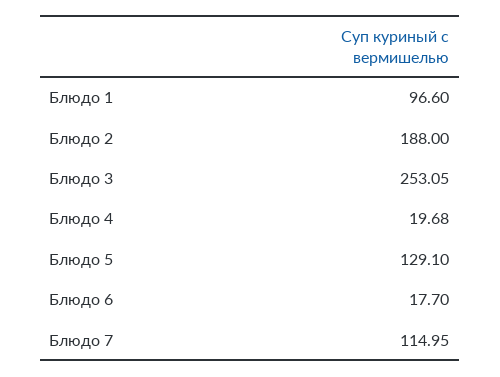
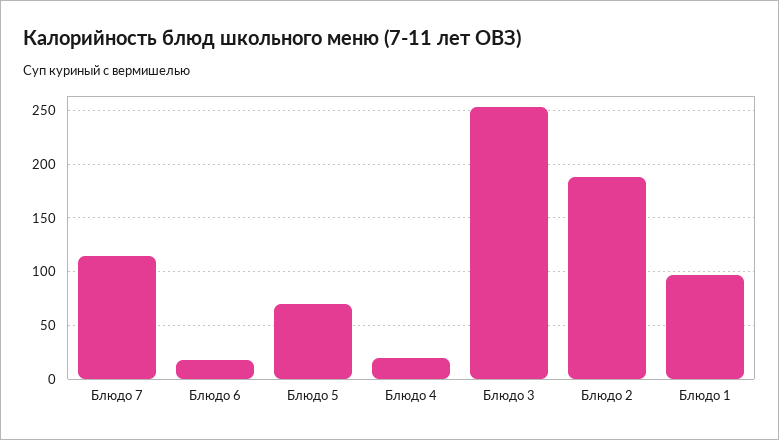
  {
    "Блюдо 1": 96.6,
    "Блюдо 2": 188,
    "Блюдо 3": 253.05,
    "Блюдо 4": 19.68,
-   "Блюдо 5": 129.1,
+   "Блюдо 5": 70,
    "Блюдо 6": 17.7,
    "Блюдо 7": 114.95
  }

